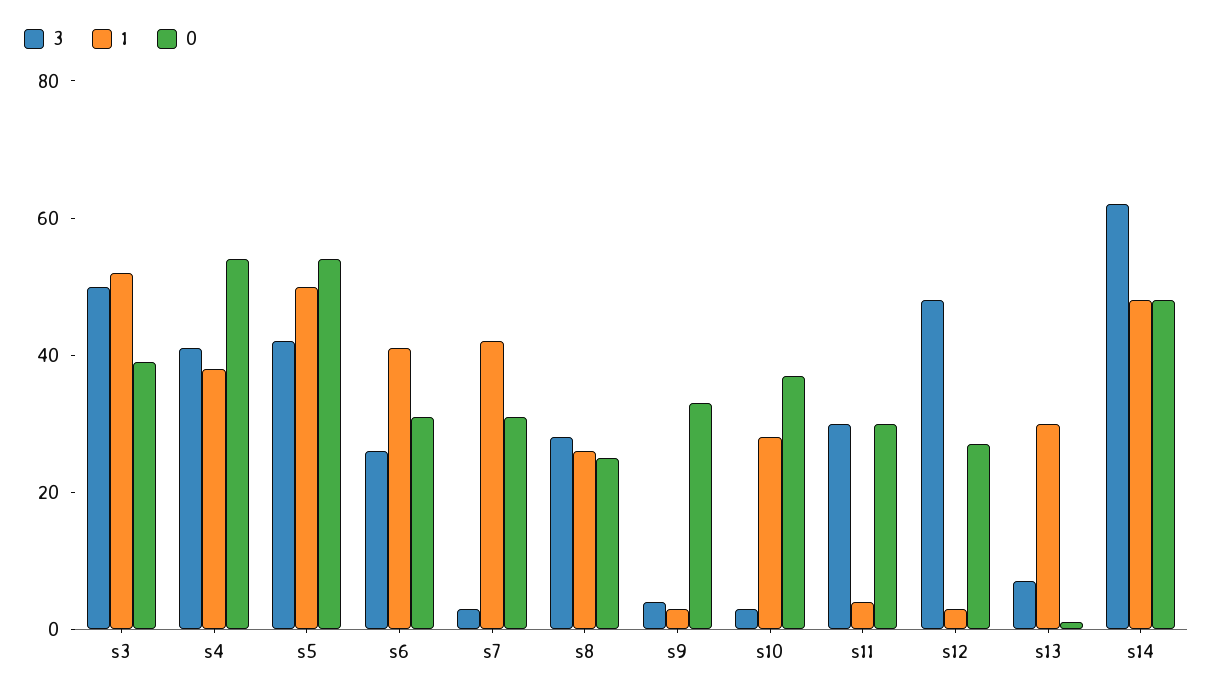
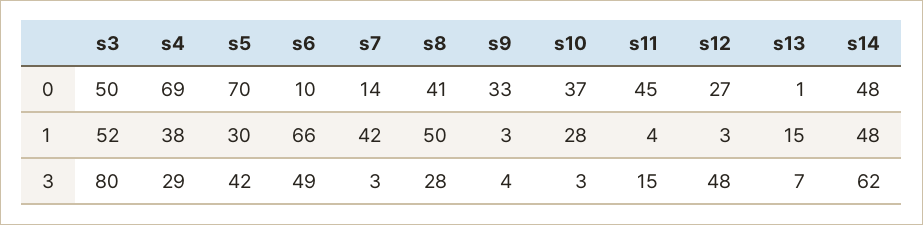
  {
    "3": {
-     "s3": 50,
+     "s3": 80,
-     "s4": 40,
+     "s4": 29,
      "s5": 42,
-     "s6": 25,
+     "s6": 49,
      "s7": 3,
      "s8": 28,
      "s9": 4,
      "s10": 3,
-     "s11": 30,
+     "s11": 15,
      "s12": 48,
      "s13": 7,
      "s14": 62
    },
    "1": {
      "s3": 52,
      "s4": 38,
-     "s5": 50,
+     "s5": 30,
-     "s6": 40,
+     "s6": 66,
      "s7": 42,
-     "s8": 25,
+     "s8": 50,
      "s9": 3,
      "s10": 28,
      "s11": 4,
      "s12": 3,
-     "s13": 30,
+     "s13": 15,
      "s14": 48
    },
    "0": {
-     "s3": 40,
+     "s3": 50,
-     "s4": 55,
+     "s4": 69,
-     "s5": 55,
+     "s5": 70,
-     "s6": 30,
+     "s6": 10,
-     "s7": 30,
+     "s7": 14,
-     "s8": 25,
+     "s8": 41,
      "s9": 33,
      "s10": 37,
-     "s11": 30,
+     "s11": 45,
      "s12": 27,
      "s13": 1,
      "s14": 48
    }
  }

